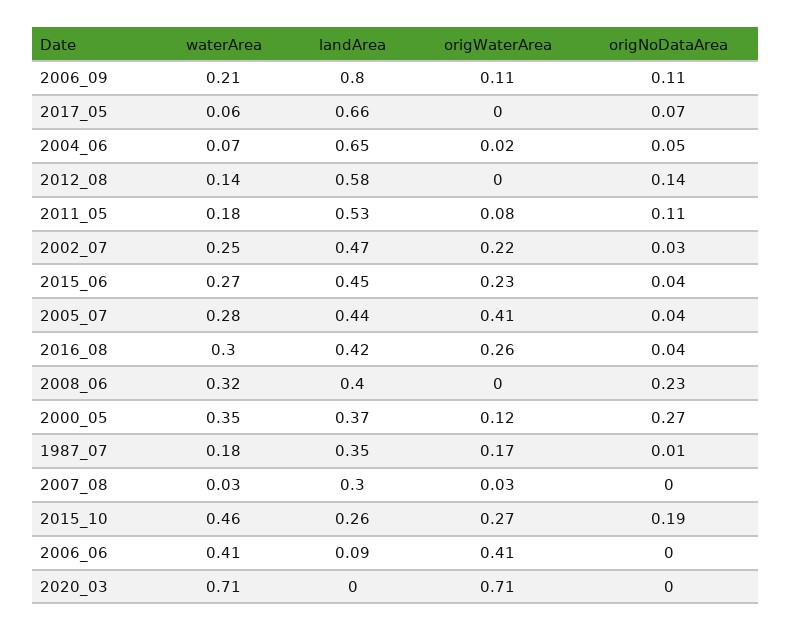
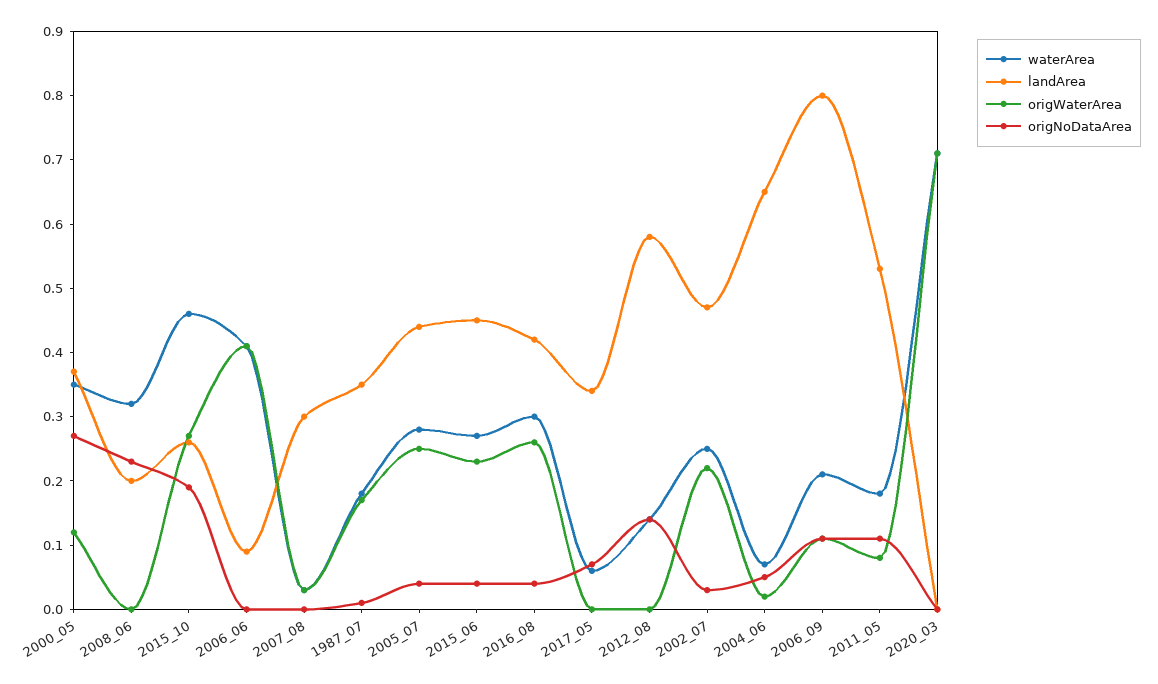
  {
    "waterArea": {
      "2006_09": 0.21,
      "2017_05": 0.06,
      "2004_06": 0.07,
      "2012_08": 0.14,
      "2011_05": 0.18,
      "2002_07": 0.25,
      "2015_06": 0.27,
      "2005_07": 0.28,
      "2016_08": 0.3,
      "2008_06": 0.32,
      "2000_05": 0.35,
      "1987_07": 0.18,
      "2007_08": 0.03,
      "2015_10": 0.46,
      "2006_06": 0.41,
      "2020_03": 0.71
    },
    "landArea": {
      "2006_09": 0.8,
-     "2017_05": 0.66,
+     "2017_05": 0.35,
      "2004_06": 0.65,
      "2012_08": 0.58,
      "2011_05": 0.53,
      "2002_07": 0.47,
      "2015_06": 0.45,
      "2005_07": 0.44,
      "2016_08": 0.42,
-     "2008_06": 0.4,
+     "2008_06": 0.2,
      "2000_05": 0.37,
      "1987_07": 0.35,
      "2007_08": 0.3,
      "2015_10": 0.26,
      "2006_06": 0.09,
      "2020_03": 0
    },
    "origWaterArea": {
      "2006_09": 0.11,
      "2017_05": 0,
      "2004_06": 0.02,
      "2012_08": 0,
      "2011_05": 0.08,
      "2002_07": 0.22,
      "2015_06": 0.23,
-     "2005_07": 0.41,
+     "2005_07": 0.25,
      "2016_08": 0.26,
      "2008_06": 0,
      "2000_05": 0.12,
      "1987_07": 0.17,
      "2007_08": 0.03,
      "2015_10": 0.27,
      "2006_06": 0.41,
      "2020_03": 0.71
    },
    "origNoDataArea": {
      "2006_09": 0.11,
      "2017_05": 0.07,
      "2004_06": 0.05,
      "2012_08": 0.14,
      "2011_05": 0.11,
      "2002_07": 0.03,
      "2015_06": 0.04,
      "2005_07": 0.04,
      "2016_08": 0.04,
      "2008_06": 0.23,
      "2000_05": 0.27,
      "1987_07": 0.01,
      "2007_08": 0,
      "2015_10": 0.19,
      "2006_06": 0,
      "2020_03": 0
    }
  }

